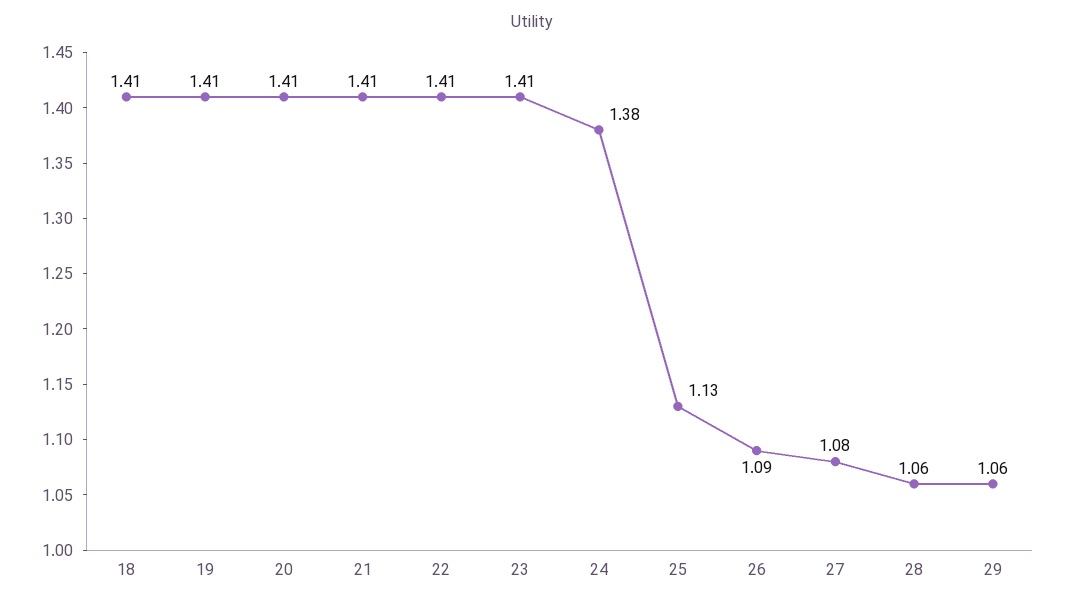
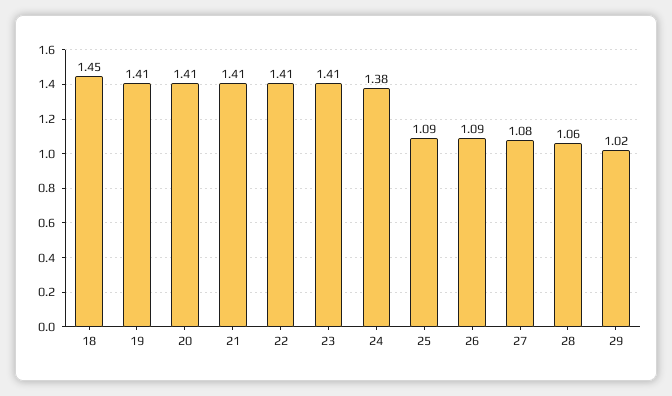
  {
-   "18": 1.41,
+   "18": 1.45,
    "19": 1.41,
    "20": 1.41,
    "21": 1.41,
    "22": 1.41,
    "23": 1.41,
    "24": 1.38,
-   "25": 1.13,
+   "25": 1.09,
    "26": 1.09,
    "27": 1.08,
    "28": 1.06,
-   "29": 1.06
+   "29": 1.02
  }

